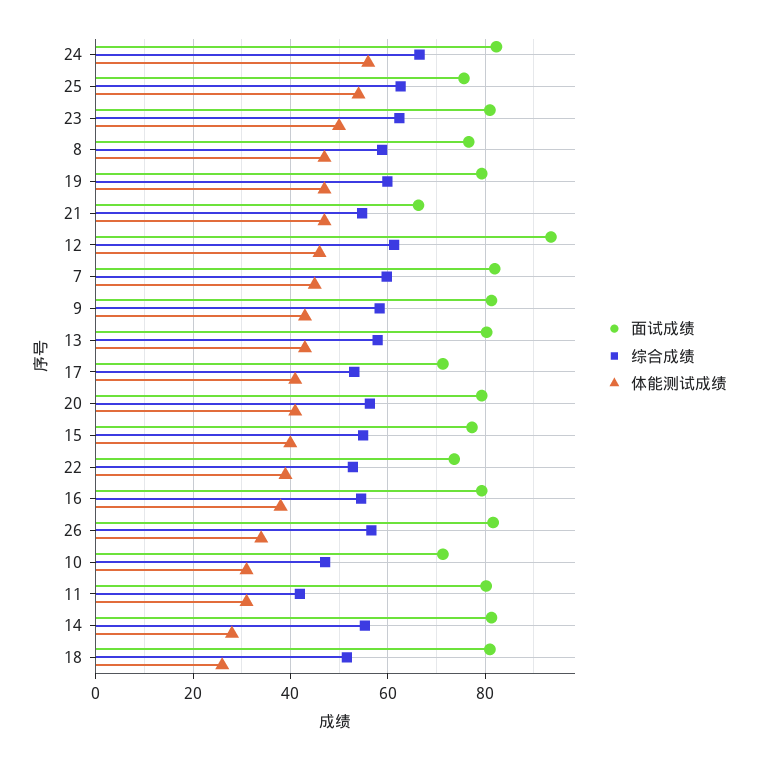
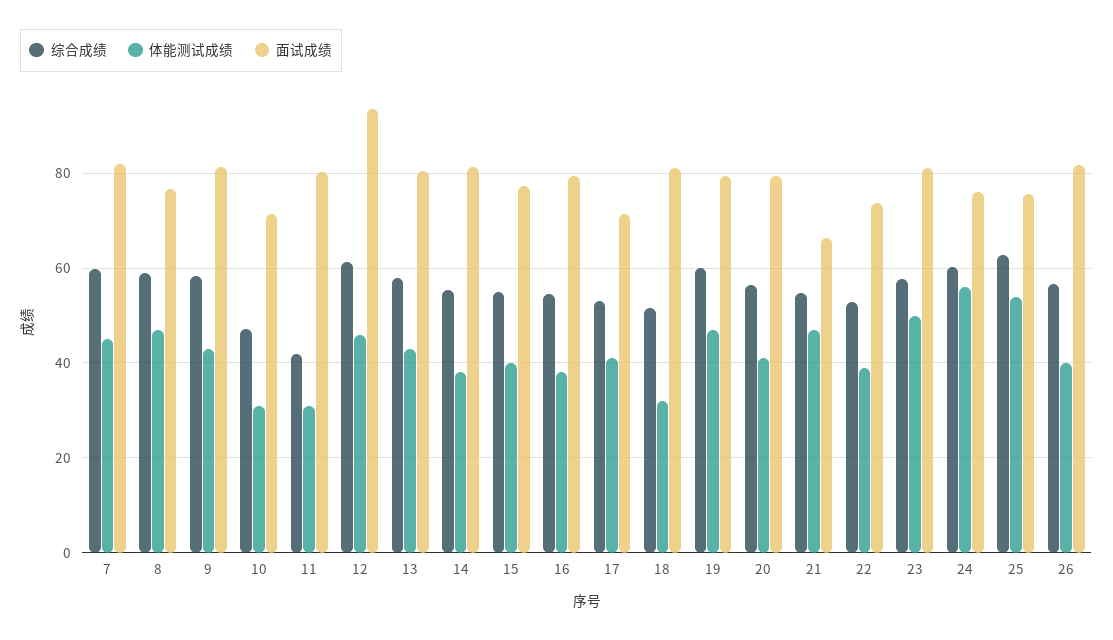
  {
    "面试成绩": {
-     "24": 82,
+     "24": 76,
      "25": 76,
      "23": 82,
      "8": 76,
      "19": 80,
      "21": 66,
      "12": 94,
      "7": 82,
      "9": 82,
      "13": 80,
      "17": 72,
      "20": 80,
      "15": 78,
      "22": 74,
      "16": 80,
      "26": 82,
      "10": 72,
      "11": 80,
      "14": 82,
      "18": 82
    },
    "综合成绩": {
-     "24": 66,
+     "24": 60,
      "25": 62,
-     "23": 62,
+     "23": 58,
      "8": 58,
      "19": 60,
      "21": 54,
      "12": 62,
      "7": 60,
      "9": 58,
      "13": 58,
      "17": 54,
      "20": 56,
      "15": 54,
      "22": 52,
      "16": 54,
      "26": 56,
      "10": 48,
      "11": 42,
      "14": 56,
      "18": 52
    },
    "体能测试成绩": {
      "24": 56,
      "25": 54,
      "23": 50,
      "8": 48,
      "19": 48,
      "21": 48,
      "12": 46,
      "7": 46,
      "9": 44,
      "13": 44,
      "17": 42,
      "20": 42,
      "15": 40,
      "22": 40,
      "16": 38,
-     "26": 34,
+     "26": 40,
      "10": 32,
      "11": 32,
-     "14": 28,
+     "14": 38,
-     "18": 26
+     "18": 32
    }
  }

